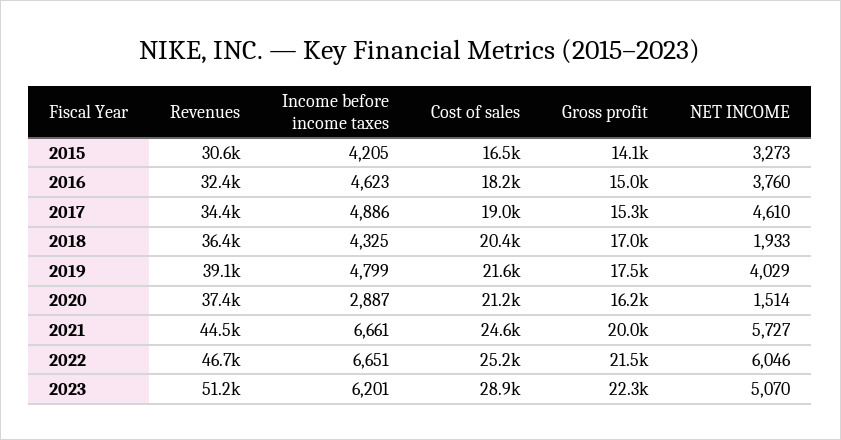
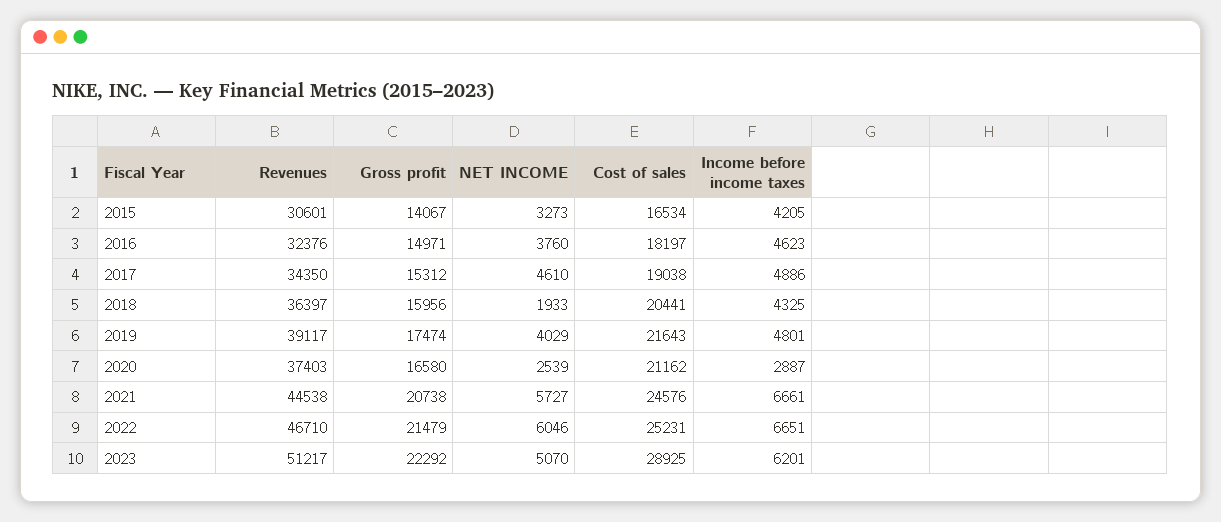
  {
    "Revenues": {
      "2015": 30601,
      "2016": 32376,
      "2017": 34350,
      "2018": 36397,
      "2019": 39117,
      "2020": 37403,
      "2021": 44538,
      "2022": 46710,
      "2023": 51217
    },
    "Income before income taxes": {
      "2015": 4205,
      "2016": 4623,
      "2017": 4886,
      "2018": 4325,
-     "2019": 4799,
+     "2019": 4801,
      "2020": 2887,
      "2021": 6661,
      "2022": 6651,
      "2023": 6201
    },
    "Cost of sales": {
      "2015": 16534,
      "2016": 18197,
      "2017": 19038,
      "2018": 20441,
      "2019": 21643,
      "2020": 21162,
      "2021": 24576,
      "2022": 25231,
      "2023": 28925
    },
    "Gross profit": {
      "2015": 14067,
      "2016": 14971,
      "2017": 15312,
-     "2018": 17000,
+     "2018": 15956,
      "2019": 17474,
-     "2020": 16200,
+     "2020": 16580,
-     "2021": 20000,
+     "2021": 20738,
      "2022": 21479,
      "2023": 22292
    },
    "NET INCOME": {
      "2015": 3273,
      "2016": 3760,
      "2017": 4610,
      "2018": 1933,
      "2019": 4029,
-     "2020": 1514,
+     "2020": 2539,
      "2021": 5727,
      "2022": 6046,
      "2023": 5070
    }
  }

